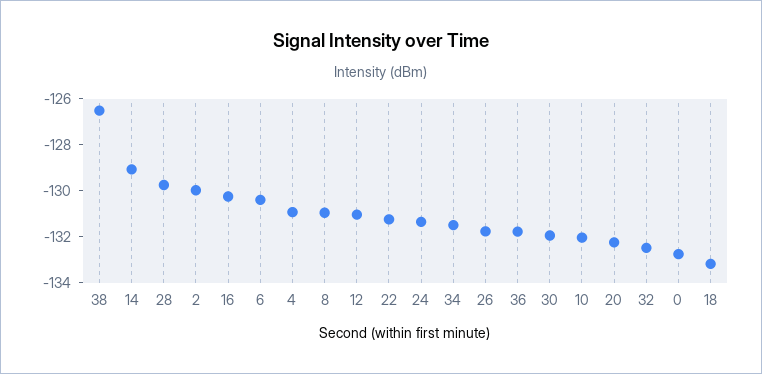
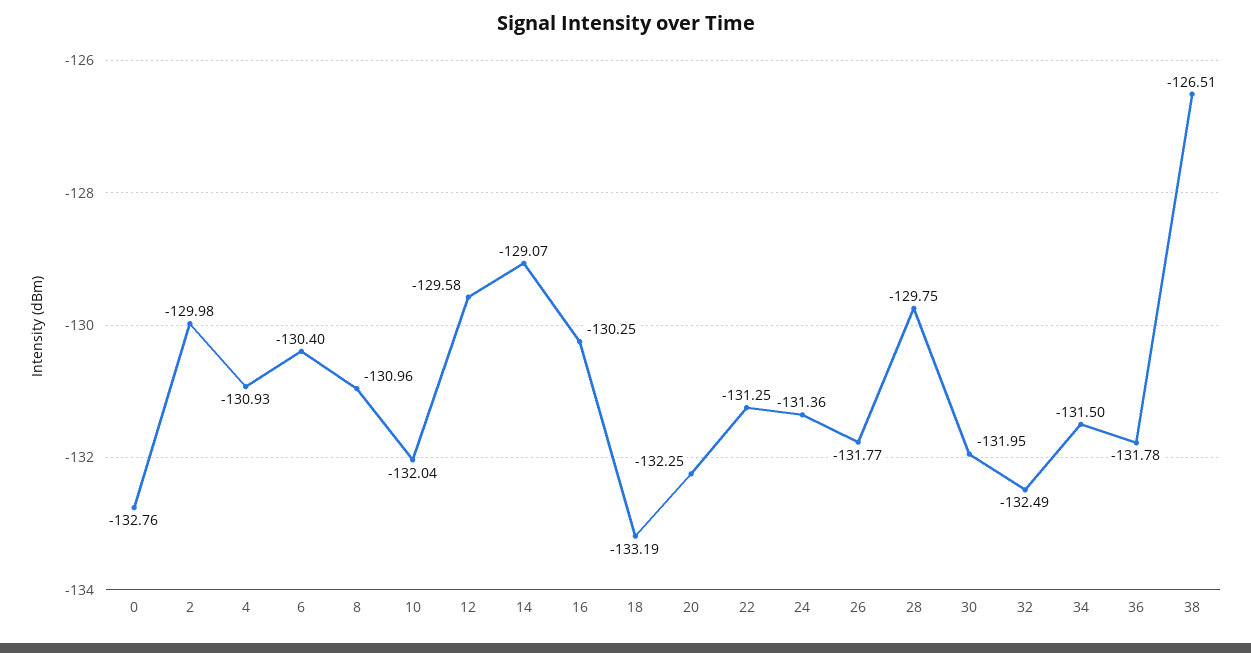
  {
    "38": -126.51,
    "14": -129.07,
    "28": -129.75,
    "2": -129.98,
    "16": -130.25,
    "6": -130.4,
    "4": -130.93,
    "8": -130.96,
-   "12": -131,
+   "12": -129.58,
    "22": -131.25,
    "24": -131.36,
    "34": -131.5,
    "26": -131.77,
    "36": -131.78,
    "30": -131.95,
    "10": -132.04,
    "20": -132.25,
    "32": -132.49,
    "0": -132.76,
    "18": -133.19
  }

